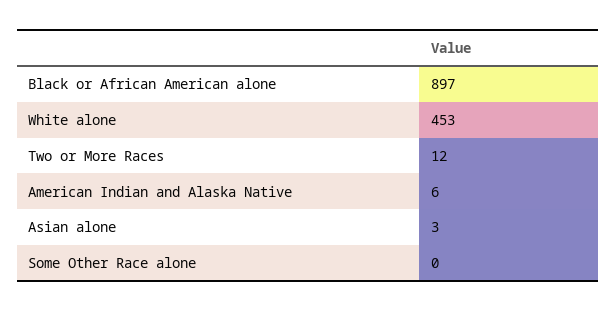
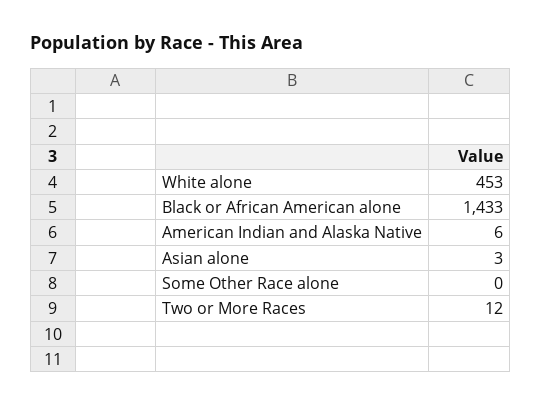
  {
-   "Black or African American alone": 897,
+   "Black or African American alone": 1433,
    "White alone": 453,
    "Two or More Races": 12,
    "American Indian and Alaska Native": 6,
    "Asian alone": 3,
    "Some Other Race alone": 0
  }

